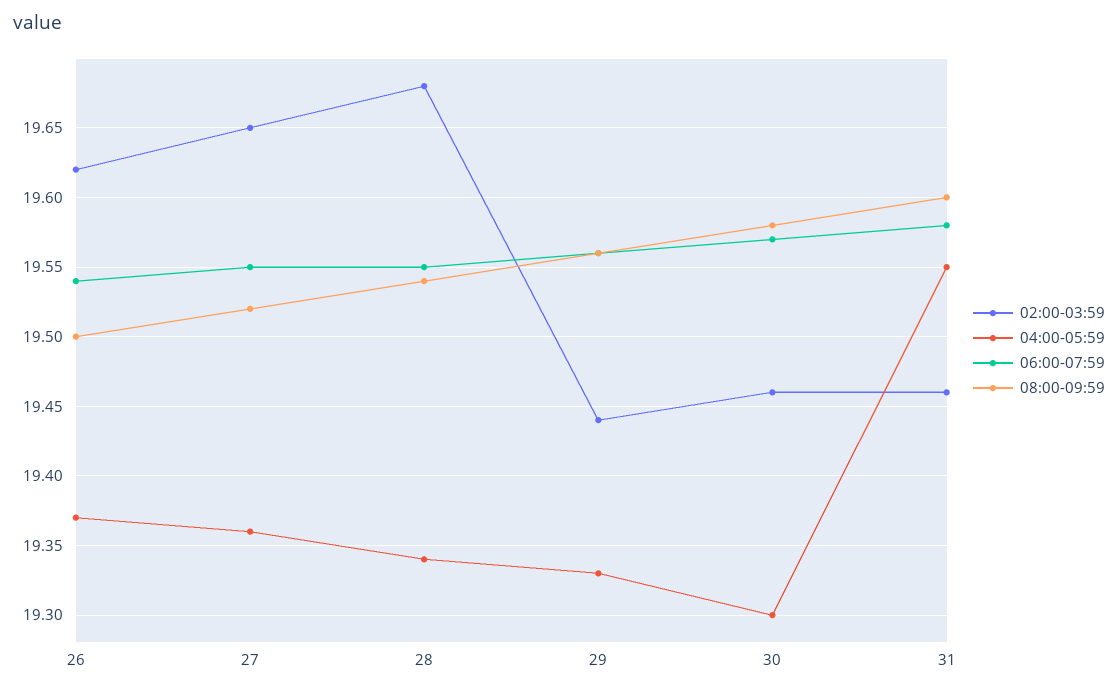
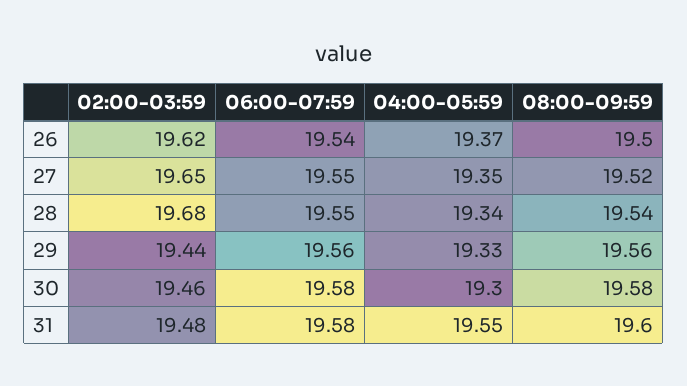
  {
    "02:00-03:59": {
      "26": 19.62,
      "27": 19.65,
      "28": 19.68,
      "29": 19.44,
      "30": 19.46,
-     "31": 19.46
+     "31": 19.48
    },
    "04:00-05:59": {
      "26": 19.37,
-     "27": 19.36,
+     "27": 19.35,
      "28": 19.34,
      "29": 19.33,
      "30": 19.3,
      "31": 19.55
    },
    "06:00-07:59": {
      "26": 19.54,
      "27": 19.55,
      "28": 19.55,
      "29": 19.56,
-     "30": 19.57,
+     "30": 19.58,
      "31": 19.58
    },
    "08:00-09:59": {
      "26": 19.5,
      "27": 19.52,
      "28": 19.54,
      "29": 19.56,
      "30": 19.58,
      "31": 19.6
    }
  }

